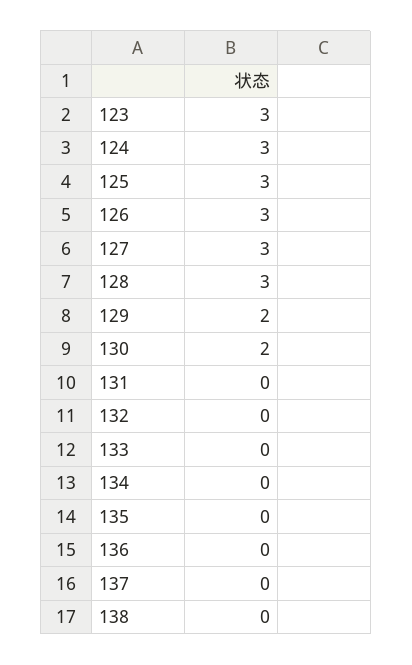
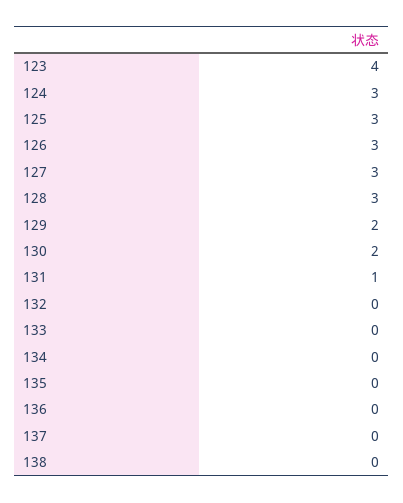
  {
-   "123": 3,
+   "123": 4,
    "124": 3,
    "125": 3,
    "126": 3,
    "127": 3,
    "128": 3,
    "129": 2,
    "130": 2,
-   "131": 0,
+   "131": 1,
    "132": 0,
    "133": 0,
    "134": 0,
    "135": 0,
    "136": 0,
    "137": 0,
    "138": 0
  }

